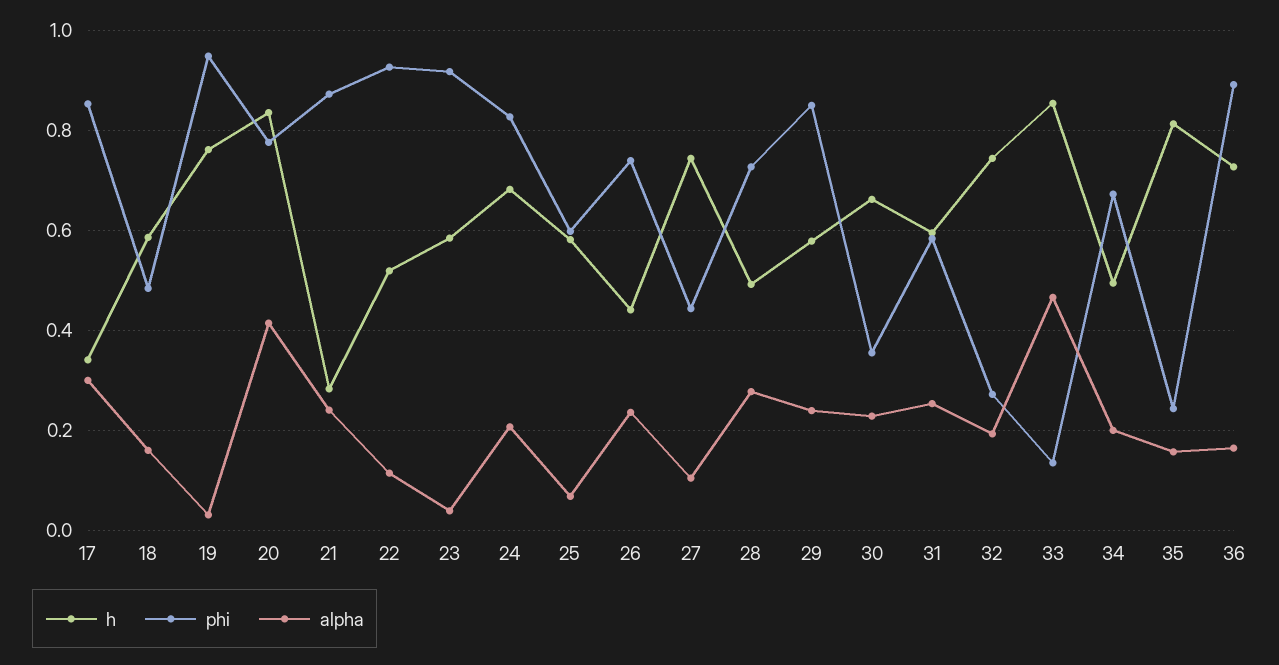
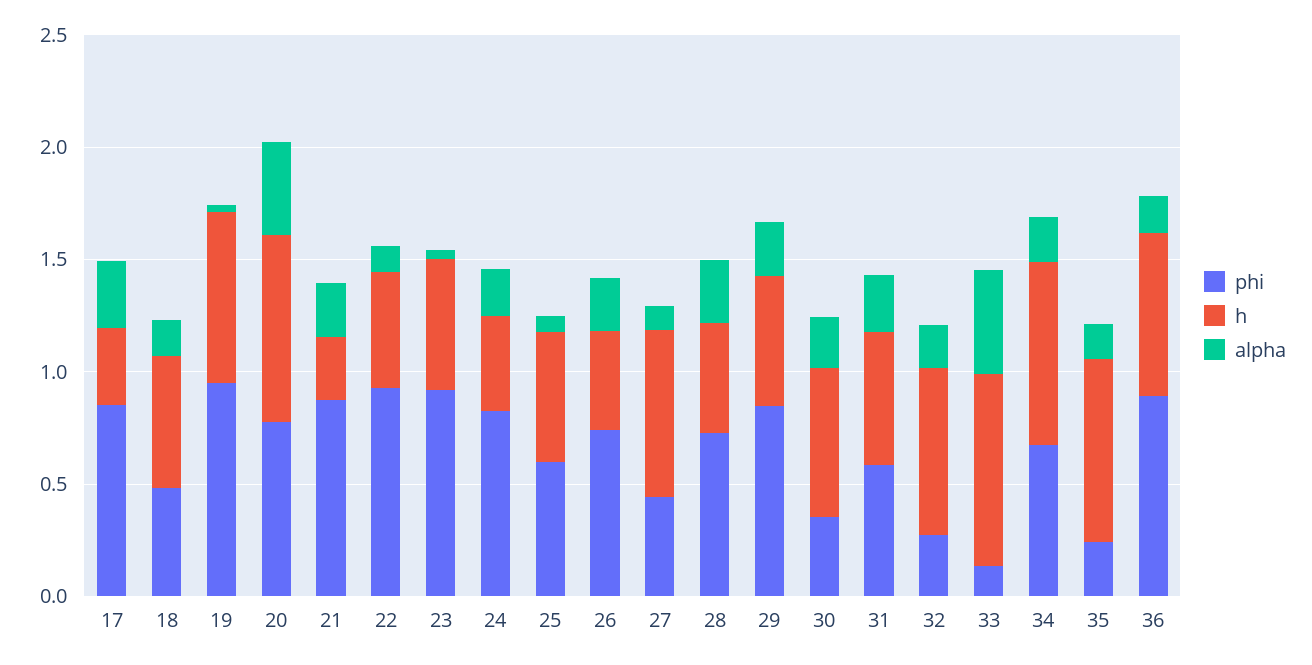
  {
    "h": {
      "17": 0.34,
      "18": 0.58,
      "19": 0.76,
      "20": 0.84,
      "21": 0.28,
      "22": 0.52,
      "23": 0.58,
-     "24": 0.68,
+     "24": 0.4,
      "25": 0.58,
      "26": 0.44,
      "27": 0.74,
      "28": 0.5,
      "29": 0.58,
      "30": 0.66,
      "31": 0.6,
      "32": 0.74,
      "33": 0.86,
-     "34": 0.5,
+     "34": 0.8,
      "35": 0.82,
      "36": 0.72
    },
    "phi": {
      "17": 0.86,
      "18": 0.48,
      "19": 0.94,
      "20": 0.78,
      "21": 0.88,
      "22": 0.92,
      "23": 0.92,
      "24": 0.82,
      "25": 0.6,
      "26": 0.74,
      "27": 0.44,
      "28": 0.72,
      "29": 0.84,
      "30": 0.36,
      "31": 0.58,
      "32": 0.28,
      "33": 0.14,
      "34": 0.68,
      "35": 0.24,
      "36": 0.9
    },
    "alpha": {
      "17": 0.3,
      "18": 0.16,
      "19": 0.04,
      "20": 0.42,
      "21": 0.24,
      "22": 0.12,
      "23": 0.04,
      "24": 0.2,
      "25": 0.06,
      "26": 0.24,
      "27": 0.1,
      "28": 0.28,
      "29": 0.24,
      "30": 0.22,
      "31": 0.26,
      "32": 0.2,
      "33": 0.46,
      "34": 0.2,
      "35": 0.16,
      "36": 0.16
    }
  }

